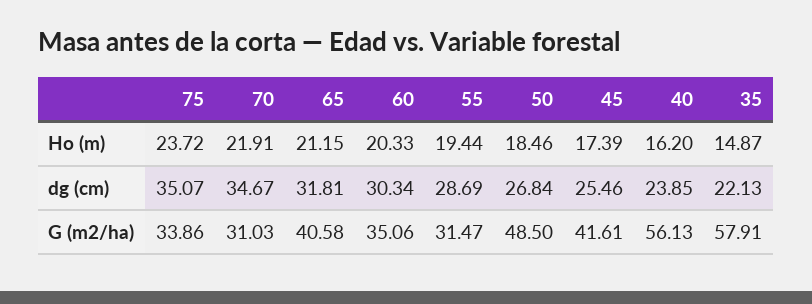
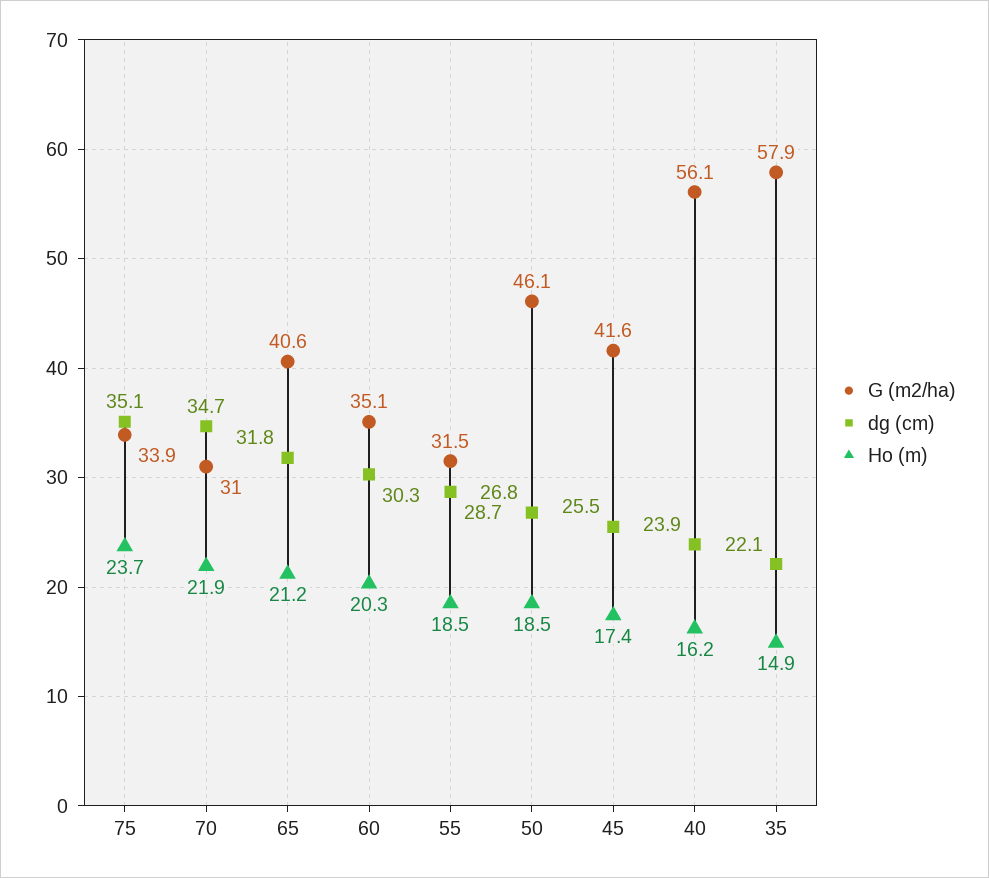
  {
    "Ho (m)": {
      "75": 23.72,
      "70": 21.91,
      "65": 21.15,
      "60": 20.33,
-     "55": 19.44,
+     "55": 18.5,
      "50": 18.46,
      "45": 17.39,
      "40": 16.2,
      "35": 14.87
    },
    "dg (cm)": {
      "75": 35.07,
      "70": 34.67,
      "65": 31.81,
      "60": 30.34,
      "55": 28.69,
      "50": 26.84,
      "45": 25.46,
      "40": 23.85,
      "35": 22.13
    },
    "G (m2/ha)": {
      "75": 33.86,
      "70": 31.03,
      "65": 40.58,
      "60": 35.06,
      "55": 31.47,
-     "50": 48.5,
+     "50": 46.1,
      "45": 41.61,
      "40": 56.13,
      "35": 57.91
    }
  }

